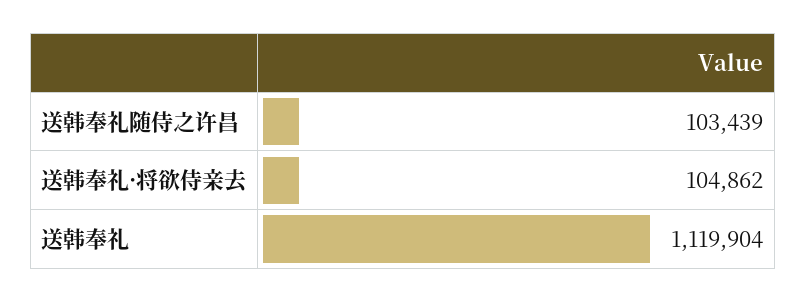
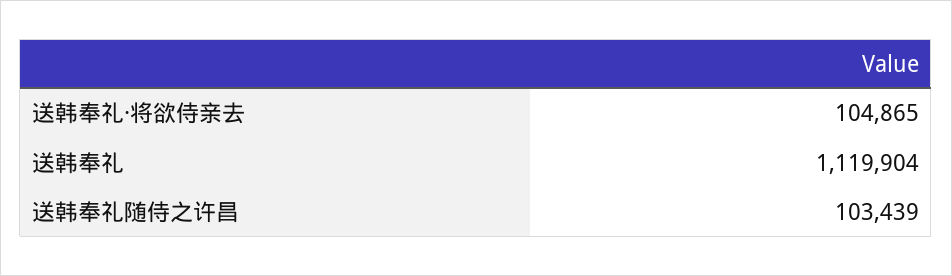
  {
    "送韩奉礼随侍之许昌": 103439,
-   "送韩奉礼·将欲侍亲去": 104862,
+   "送韩奉礼·将欲侍亲去": 104865,
    "送韩奉礼": 1119904
  }

